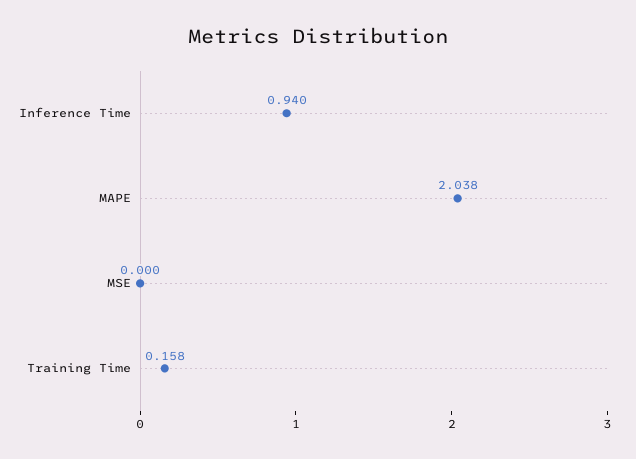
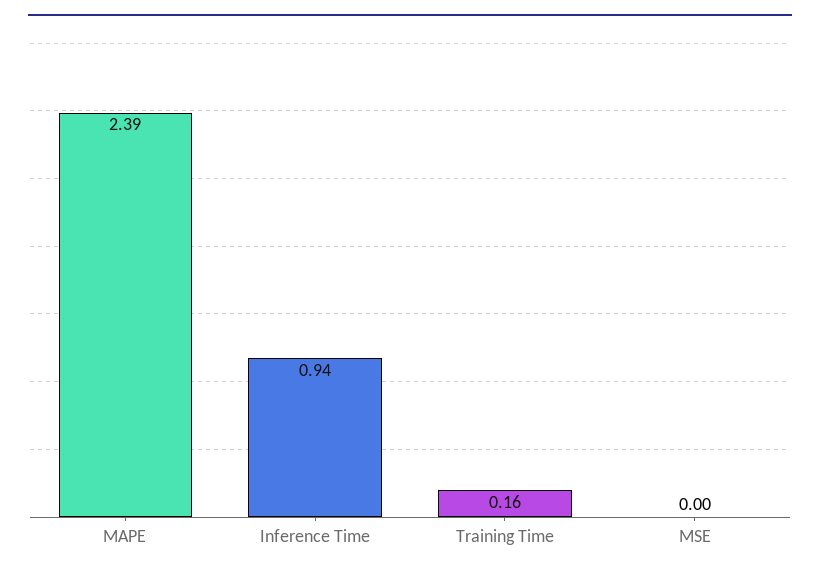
  {
    "Inference Time": 0.94,
-   "MAPE": 2.038,
+   "MAPE": 2.39,
    "MSE": 0,
    "Training Time": 0.158
  }

